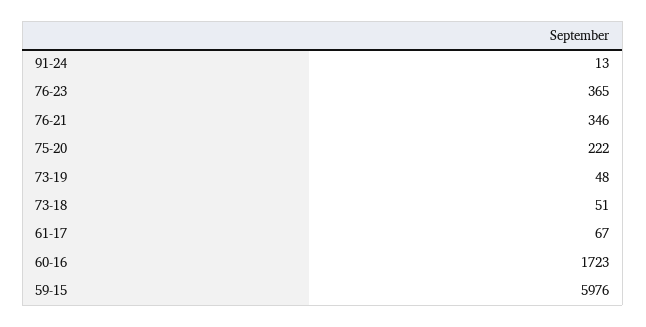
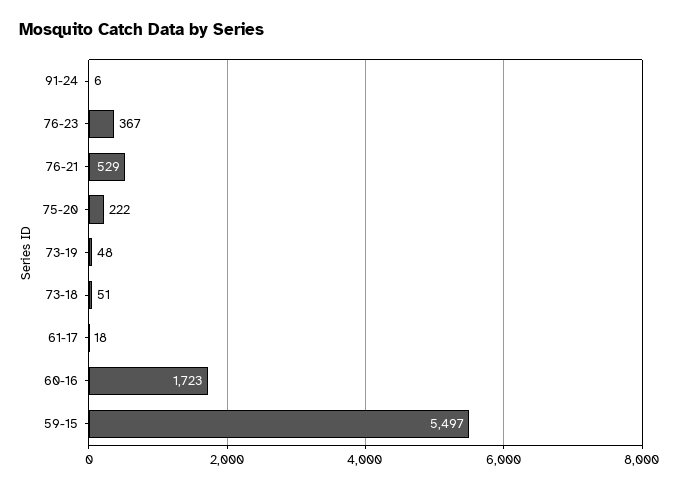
  {
-   "91-24": 13,
+   "91-24": 6,
-   "76-23": 365,
+   "76-23": 367,
-   "76-21": 346,
+   "76-21": 529,
    "75-20": 222,
    "73-19": 48,
    "73-18": 51,
-   "61-17": 67,
+   "61-17": 18,
    "60-16": 1723,
-   "59-15": 5976
+   "59-15": 5497
  }

